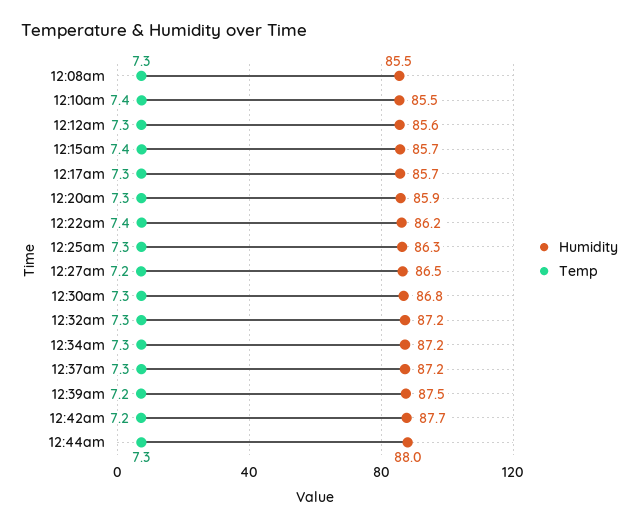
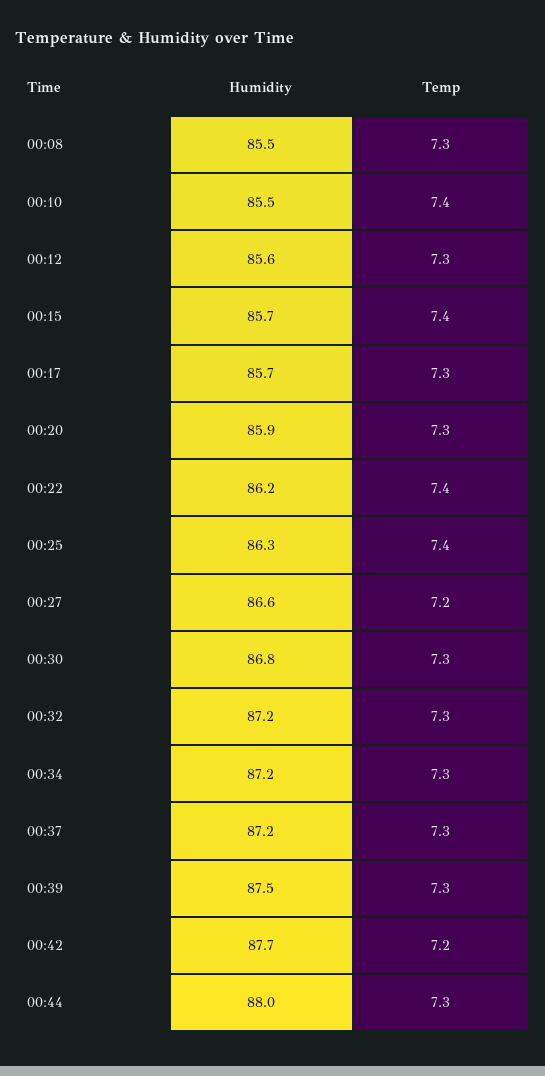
  {
    "Humidity": {
      "12:08am": 85.5,
      "12:10am": 85.5,
      "12:12am": 85.6,
      "12:15am": 85.7,
      "12:17am": 85.7,
      "12:20am": 85.9,
      "12:22am": 86.2,
      "12:25am": 86.3,
-     "12:27am": 86.5,
+     "12:27am": 86.6,
      "12:30am": 86.8,
      "12:32am": 87.2,
      "12:34am": 87.2,
      "12:37am": 87.2,
      "12:39am": 87.5,
      "12:42am": 87.7,
      "12:44am": 88
    },
    "Temp": {
      "12:08am": 7.3,
      "12:10am": 7.4,
      "12:12am": 7.3,
      "12:15am": 7.4,
      "12:17am": 7.3,
      "12:20am": 7.3,
      "12:22am": 7.4,
-     "12:25am": 7.3,
+     "12:25am": 7.4,
      "12:27am": 7.2,
      "12:30am": 7.3,
      "12:32am": 7.3,
      "12:34am": 7.3,
      "12:37am": 7.3,
-     "12:39am": 7.2,
+     "12:39am": 7.3,
      "12:42am": 7.2,
      "12:44am": 7.3
    }
  }

